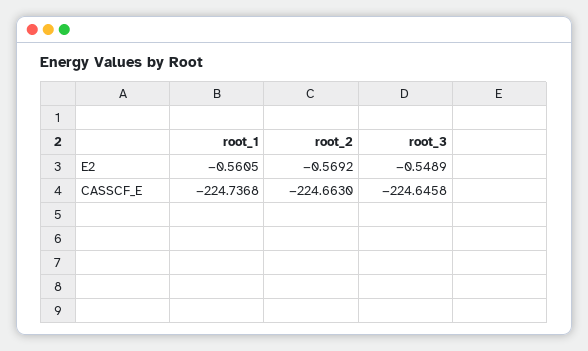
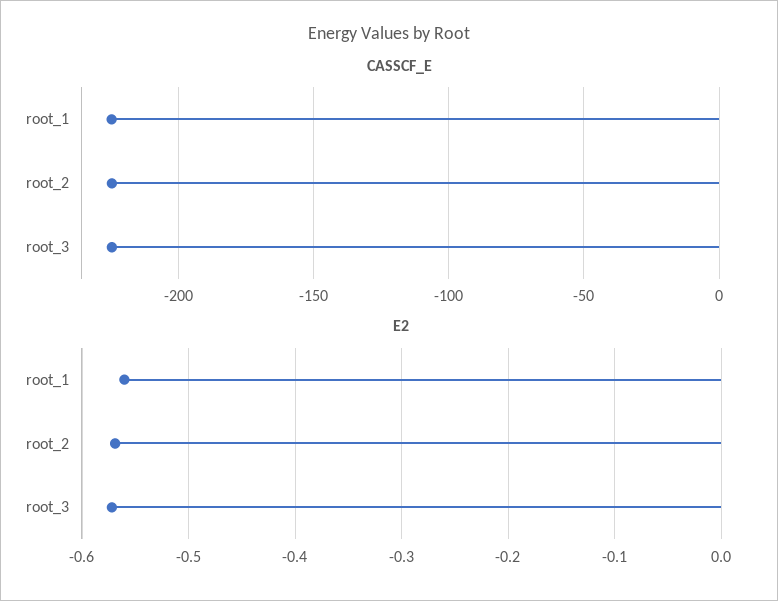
  {
    "E2": {
      "root_1": -0.5605,
      "root_2": -0.5692,
-     "root_3": -0.5489
+     "root_3": -0.57
    },
    "CASSCF_E": {
      "root_1": -224.7368,
      "root_2": -224.663,
      "root_3": -224.6458
    }
  }

